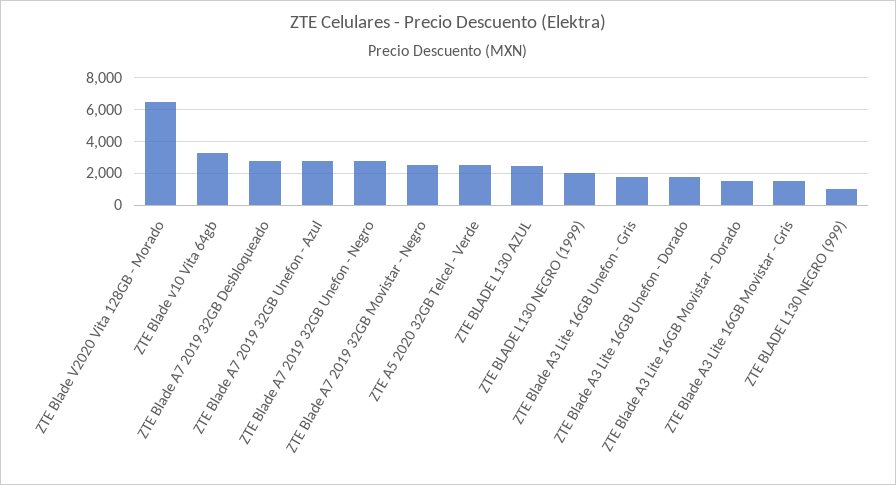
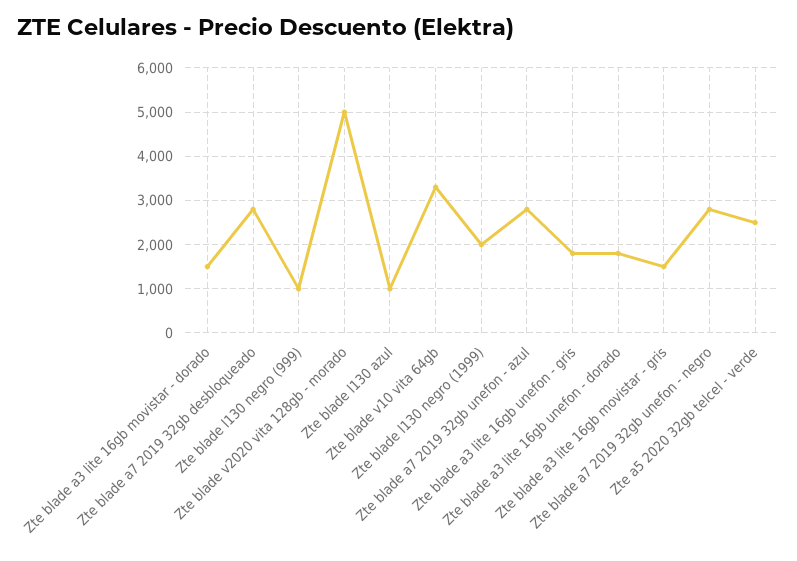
  {
-   "ZTE Blade V2020 Vita 128GB - Morado": 6500,
+   "ZTE Blade V2020 Vita 128GB - Morado": 5000,
    "ZTE Blade v10 Vita 64gb": 3200,
    "ZTE Blade A7 2019 32GB Desbloqueado": 2800,
    "ZTE Blade A7 2019 32GB Unefon - Azul": 2800,
    "ZTE Blade A7 2019 32GB Unefon - Negro": 2800,
-   "ZTE Blade A7 2019 32GB Movistar - Negro": 2500,
    "ZTE A5 2020 32GB Telcel - Verde": 2400,
-   "ZTE BLADE L130 AZUL": 2500,
+   "ZTE BLADE L130 AZUL": 1000,
    "ZTE BLADE L130 NEGRO (1999)": 2000,
    "ZTE Blade A3 Lite 16GB Unefon - Gris": 1800,
    "ZTE Blade A3 Lite 16GB Unefon - Dorado": 1800,
    "ZTE Blade A3 Lite 16GB Movistar - Dorado": 1400,
    "ZTE Blade A3 Lite 16GB Movistar - Gris": 1400,
    "ZTE BLADE L130 NEGRO (999)": 1000
  }

